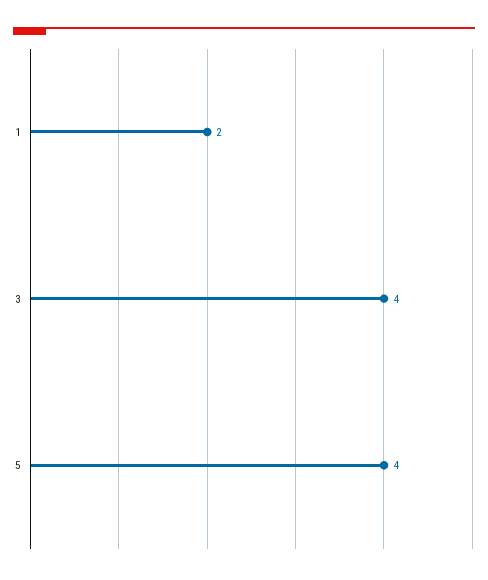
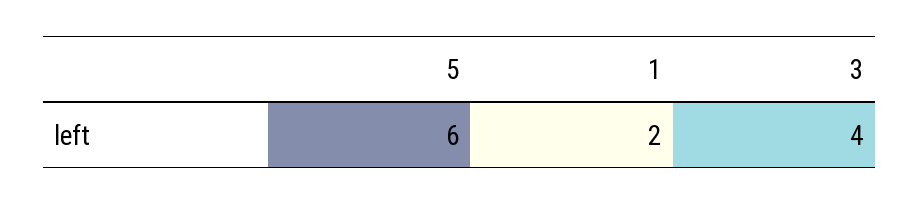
  {
    "1": 2,
    "3": 4,
-   "5": 4
+   "5": 6
  }

